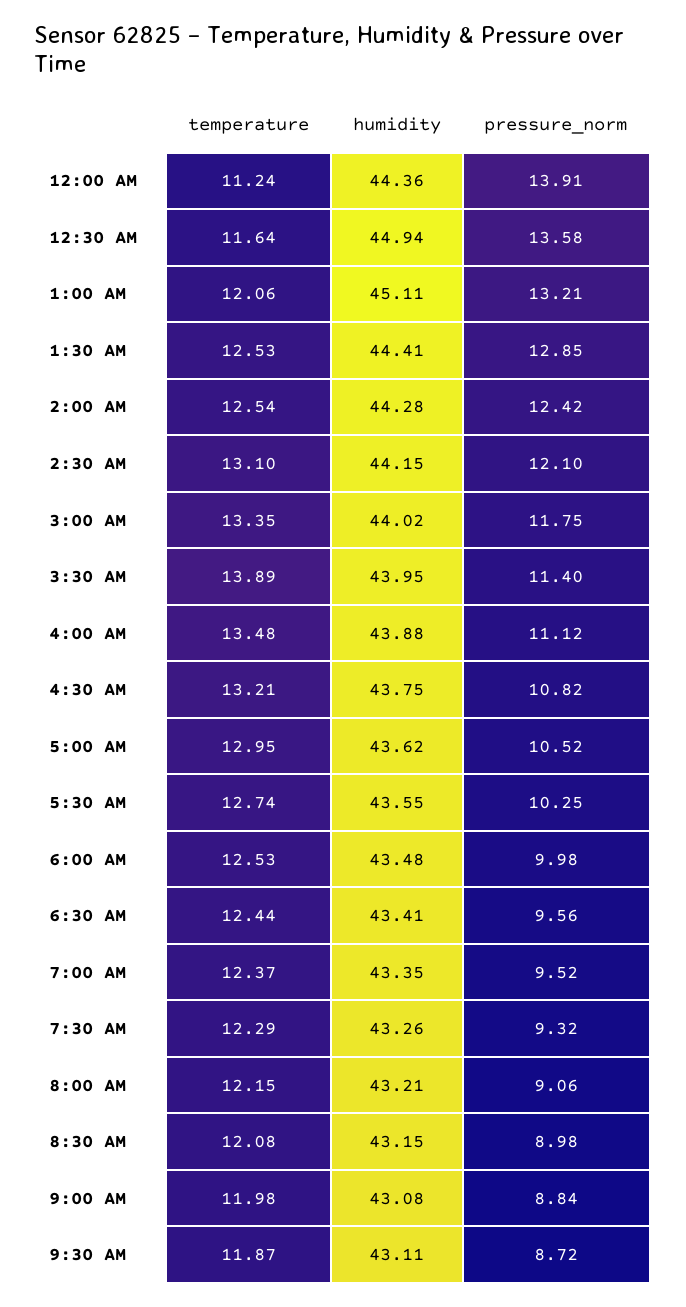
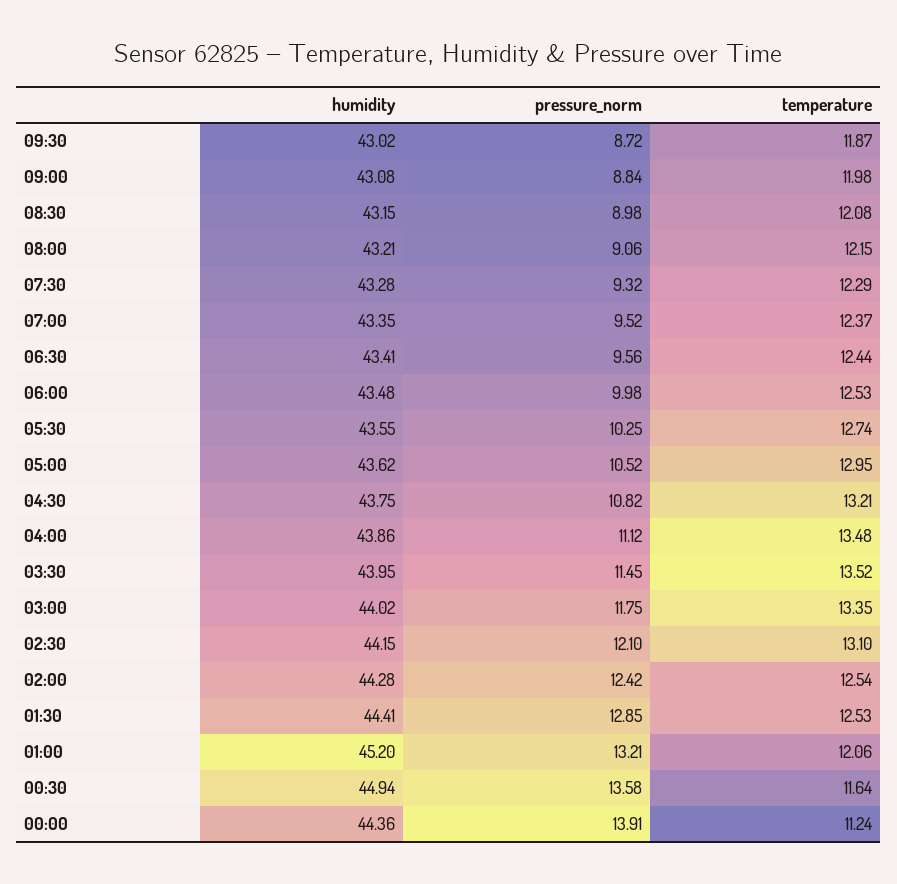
  {
    "temperature": {
      "12:00 AM": 11.24,
      "12:30 AM": 11.64,
      "1:00 AM": 12.06,
      "1:30 AM": 12.53,
      "2:00 AM": 12.54,
      "2:30 AM": 13.1,
      "3:00 AM": 13.35,
-     "3:30 AM": 13.89,
+     "3:30 AM": 13.52,
      "4:00 AM": 13.48,
      "4:30 AM": 13.21,
      "5:00 AM": 12.95,
      "5:30 AM": 12.74,
      "6:00 AM": 12.53,
      "6:30 AM": 12.44,
      "7:00 AM": 12.37,
      "7:30 AM": 12.29,
      "8:00 AM": 12.15,
      "8:30 AM": 12.08,
      "9:00 AM": 11.98,
      "9:30 AM": 11.87
    },
    "humidity": {
      "12:00 AM": 44.36,
      "12:30 AM": 44.94,
-     "1:00 AM": 45.11,
+     "1:00 AM": 45.2,
      "1:30 AM": 44.41,
      "2:00 AM": 44.28,
      "2:30 AM": 44.15,
      "3:00 AM": 44.02,
      "3:30 AM": 43.95,
-     "4:00 AM": 43.88,
+     "4:00 AM": 43.86,
      "4:30 AM": 43.75,
      "5:00 AM": 43.62,
      "5:30 AM": 43.55,
      "6:00 AM": 43.48,
      "6:30 AM": 43.41,
      "7:00 AM": 43.35,
-     "7:30 AM": 43.26,
+     "7:30 AM": 43.28,
      "8:00 AM": 43.21,
      "8:30 AM": 43.15,
      "9:00 AM": 43.08,
-     "9:30 AM": 43.11
+     "9:30 AM": 43.02
    },
    "pressure_norm": {
      "12:00 AM": 13.91,
      "12:30 AM": 13.58,
      "1:00 AM": 13.21,
      "1:30 AM": 12.85,
      "2:00 AM": 12.42,
      "2:30 AM": 12.1,
      "3:00 AM": 11.75,
-     "3:30 AM": 11.4,
+     "3:30 AM": 11.45,
      "4:00 AM": 11.12,
      "4:30 AM": 10.82,
      "5:00 AM": 10.52,
      "5:30 AM": 10.25,
      "6:00 AM": 9.98,
      "6:30 AM": 9.56,
      "7:00 AM": 9.52,
      "7:30 AM": 9.32,
      "8:00 AM": 9.06,
      "8:30 AM": 8.98,
      "9:00 AM": 8.84,
      "9:30 AM": 8.72
    }
  }

